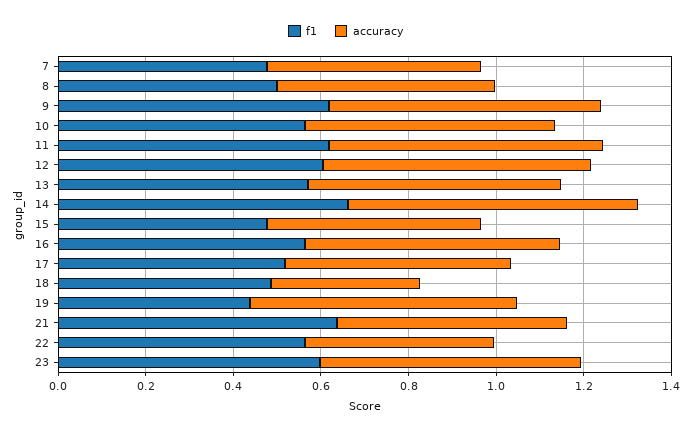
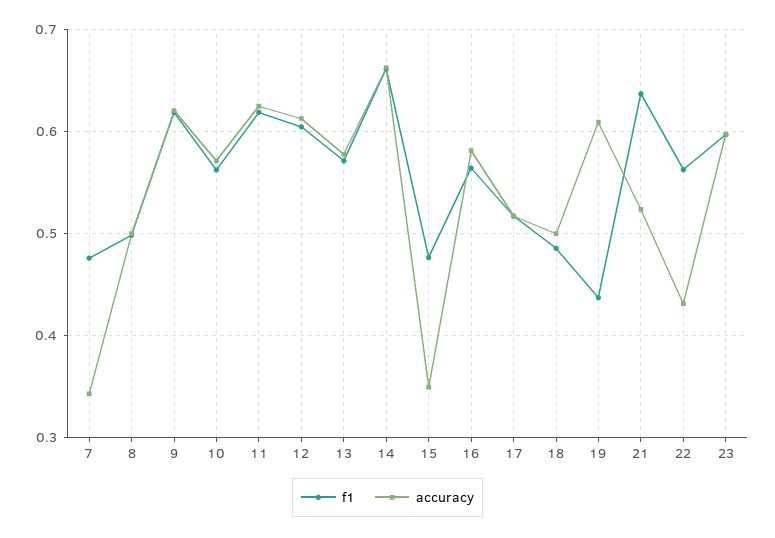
  {
    "f1": {
      "7": 0.48,
      "8": 0.5,
      "9": 0.62,
      "10": 0.56,
      "11": 0.62,
      "12": 0.6,
      "13": 0.57,
      "14": 0.66,
      "15": 0.48,
      "16": 0.56,
      "17": 0.52,
      "18": 0.49,
      "19": 0.44,
      "21": 0.64,
      "22": 0.56,
      "23": 0.6
    },
    "accuracy": {
-     "7": 0.5,
+     "7": 0.34,
      "8": 0.5,
      "9": 0.62,
      "10": 0.57,
      "11": 0.63,
      "12": 0.61,
      "13": 0.58,
      "14": 0.66,
-     "15": 0.5,
+     "15": 0.35,
      "16": 0.58,
      "17": 0.52,
-     "18": 0.35,
+     "18": 0.5,
      "19": 0.61,
      "21": 0.52,
      "22": 0.43,
      "23": 0.6
    }
  }

